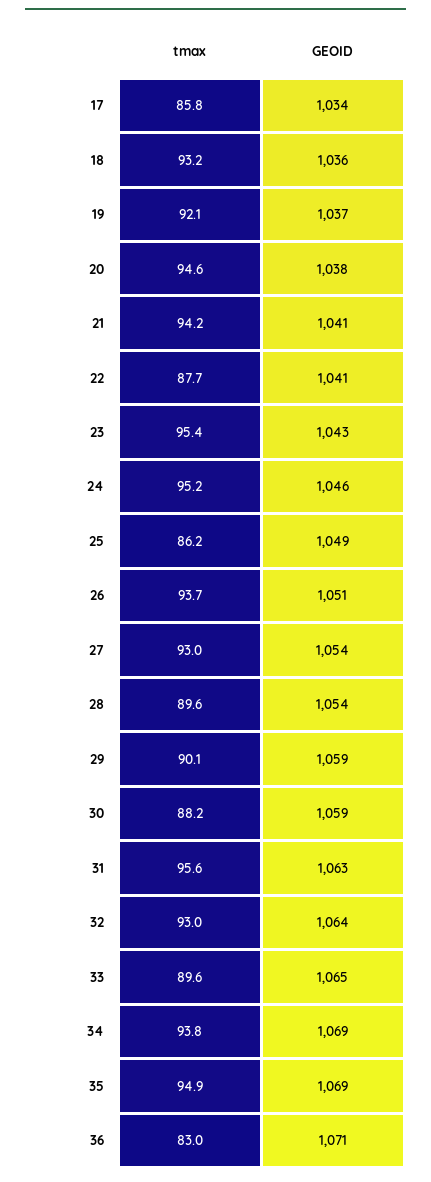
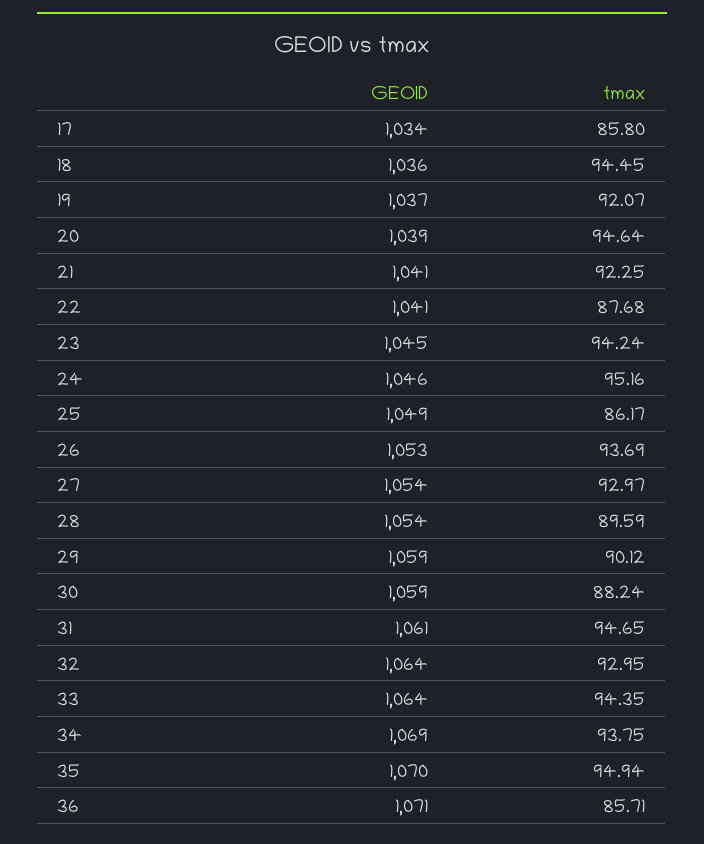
  {
    "tmax": {
      "17": 85.8,
-     "18": 93.2,
+     "18": 94.45,
      "19": 92.07,
      "20": 94.64,
-     "21": 94.2,
+     "21": 92.25,
      "22": 87.68,
-     "23": 95.4,
+     "23": 94.24,
      "24": 95.16,
      "25": 86.17,
      "26": 93.69,
      "27": 92.97,
      "28": 89.59,
      "29": 90.12,
      "30": 88.24,
-     "31": 95.6,
+     "31": 94.65,
      "32": 92.95,
-     "33": 89.6,
+     "33": 94.35,
      "34": 93.75,
      "35": 94.94,
-     "36": 83
+     "36": 85.71
    },
    "GEOID": {
      "17": 1034,
      "18": 1036,
      "19": 1037,
-     "20": 1038,
+     "20": 1039,
      "21": 1041,
      "22": 1041,
-     "23": 1043,
+     "23": 1045,
      "24": 1046,
      "25": 1049,
-     "26": 1051,
+     "26": 1053,
      "27": 1054,
      "28": 1054,
      "29": 1059,
      "30": 1059,
-     "31": 1063,
+     "31": 1061,
      "32": 1064,
-     "33": 1065,
+     "33": 1064,
      "34": 1069,
-     "35": 1069,
+     "35": 1070,
      "36": 1071
    }
  }

